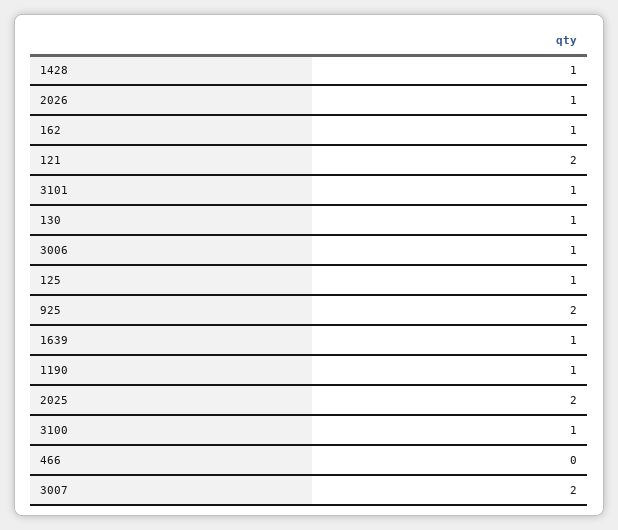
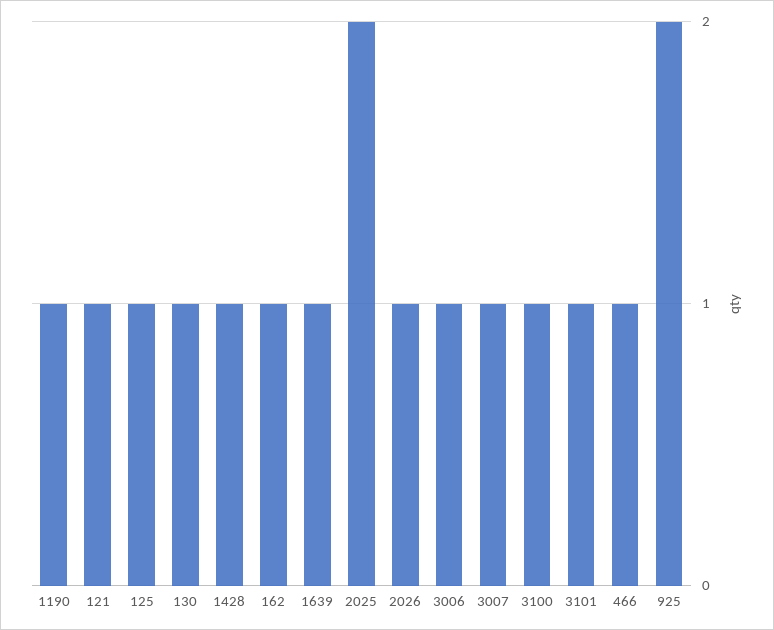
  {
    "1428": 1,
    "2026": 1,
    "162": 1,
-   "121": 2,
+   "121": 1,
    "3101": 1,
    "130": 1,
    "3006": 1,
    "125": 1,
    "925": 2,
    "1639": 1,
    "1190": 1,
    "2025": 2,
    "3100": 1,
-   "466": 0,
+   "466": 1,
-   "3007": 2
+   "3007": 1
  }

